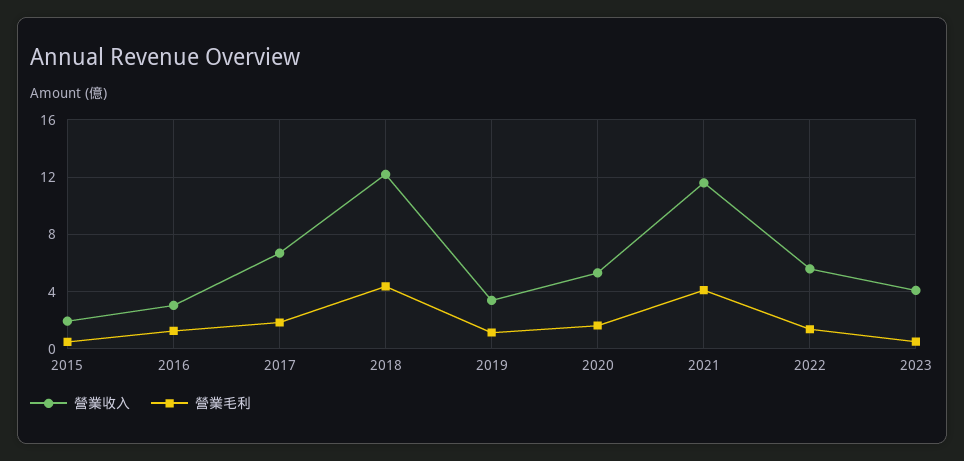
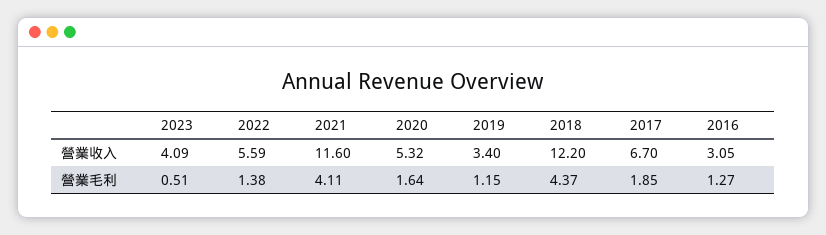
  {
    "營業收入": {
-     "2015": 2,
      "2016": 3.05,
      "2017": 6.7,
      "2018": 12.2,
      "2019": 3.4,
      "2020": 5.32,
      "2021": 11.6,
      "2022": 5.59,
      "2023": 4.09
    },
    "營業毛利": {
-     "2015": 0.5,
      "2016": 1.27,
      "2017": 1.85,
      "2018": 4.37,
      "2019": 1.15,
      "2020": 1.64,
      "2021": 4.11,
      "2022": 1.38,
      "2023": 0.51
    }
  }

